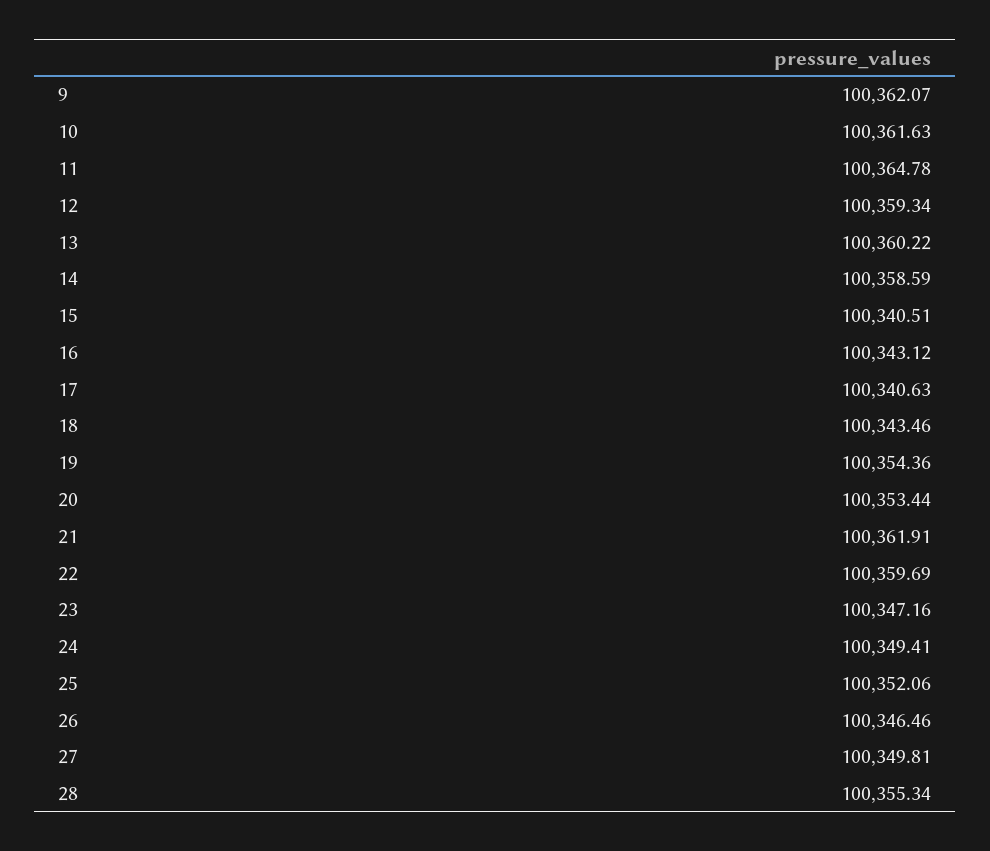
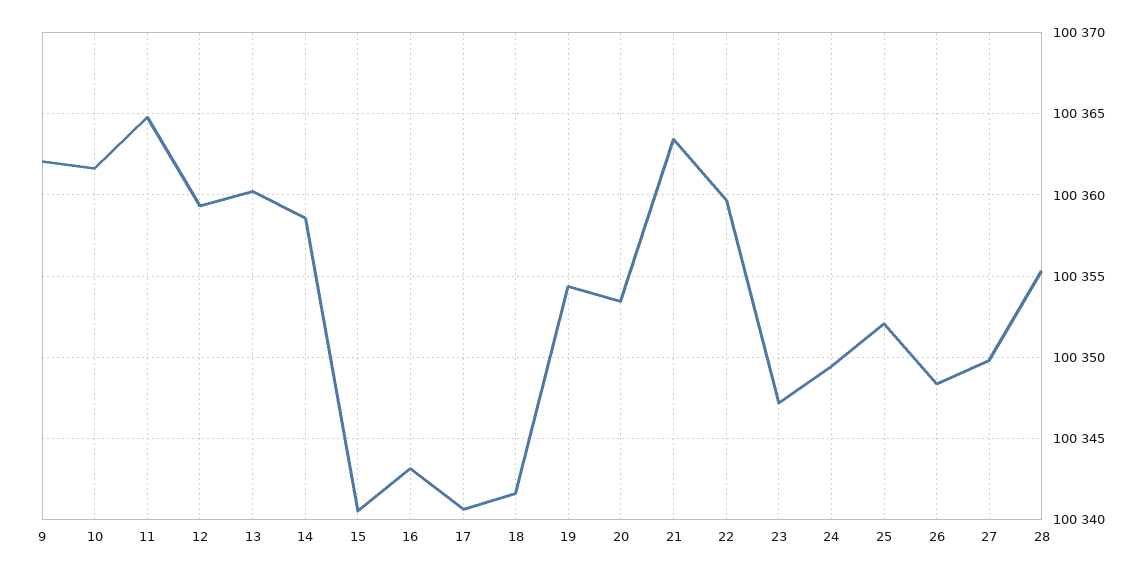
  {
    "9": 100362.07,
    "10": 100361.63,
    "11": 100364.78,
    "12": 100359.34,
    "13": 100360.22,
    "14": 100358.59,
    "15": 100340.51,
    "16": 100343.12,
    "17": 100340.63,
-   "18": 100343.46,
+   "18": 100341.5,
    "19": 100354.36,
    "20": 100353.44,
-   "21": 100361.91,
+   "21": 100363.5,
    "22": 100359.69,
    "23": 100347.16,
    "24": 100349.41,
    "25": 100352.06,
-   "26": 100346.46,
+   "26": 100348.5,
    "27": 100349.81,
    "28": 100355.34
  }

